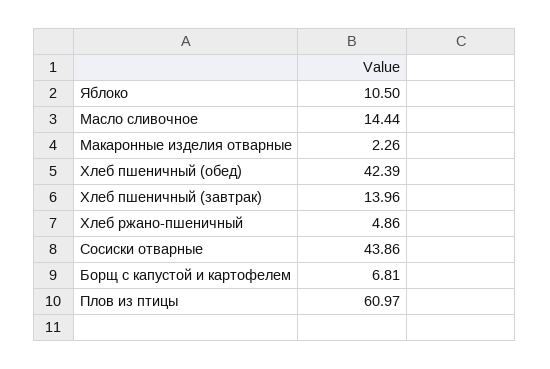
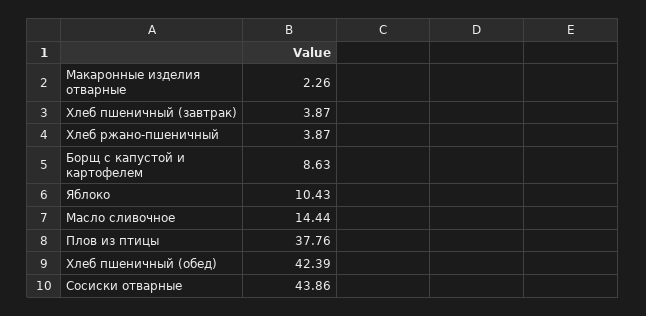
  {
-   "Яблоко": 10.5,
+   "Яблоко": 10.43,
    "Масло сливочное": 14.44,
    "Макаронные изделия отварные": 2.26,
    "Хлеб пшеничный (обед)": 42.39,
-   "Хлеб пшеничный (завтрак)": 13.96,
+   "Хлеб пшеничный (завтрак)": 3.87,
-   "Хлеб ржано-пшеничный": 4.86,
+   "Хлеб ржано-пшеничный": 3.87,
    "Сосиски отварные": 43.86,
-   "Борщ с капустой и картофелем": 6.81,
+   "Борщ с капустой и картофелем": 8.63,
-   "Плов из птицы": 60.97
+   "Плов из птицы": 37.76
  }

